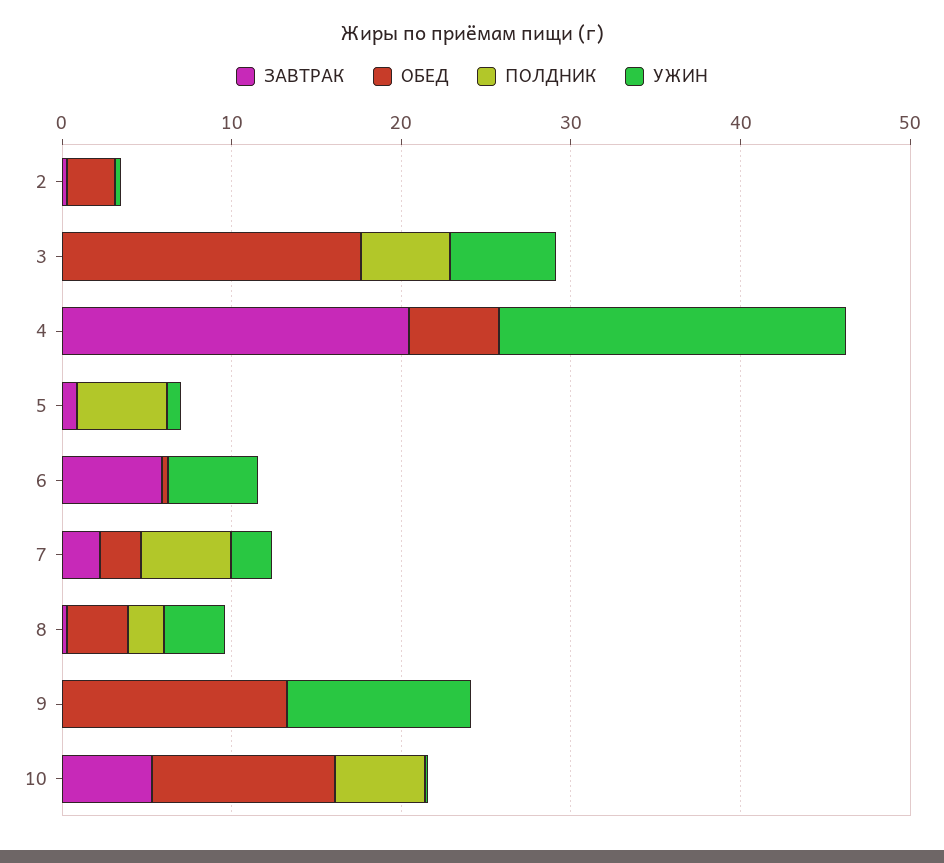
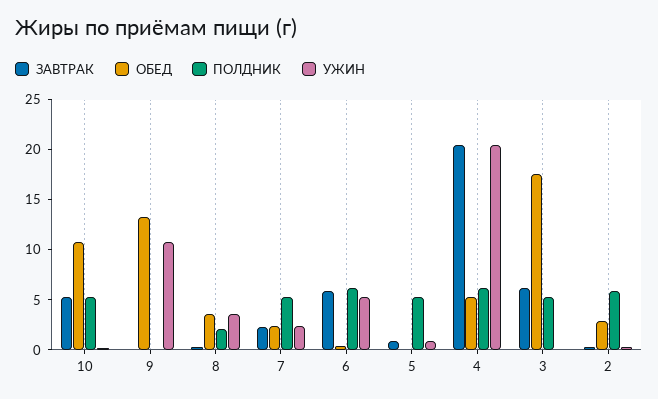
  {
    "ЗАВТРАК": {
      "2": 0,
-     "3": 0,
+     "3": 6,
      "4": 20,
      "5": 1,
      "6": 6,
      "7": 2,
      "8": 0,
      "9": 0,
      "10": 5
    },
    "ОБЕД": {
      "2": 3,
      "3": 18,
      "4": 5,
      "5": 0,
      "6": 0,
      "7": 2,
      "8": 4,
      "9": 13,
      "10": 11
    },
    "ПОЛДНИК": {
-     "2": 0,
+     "2": 6,
      "3": 5,
-     "4": 0,
+     "4": 6,
      "5": 5,
-     "6": 0,
+     "6": 6,
      "7": 5,
      "8": 2,
      "9": 0,
      "10": 5
    },
    "УЖИН": {
      "2": 0,
-     "3": 6,
+     "3": 0,
      "4": 20,
      "5": 1,
      "6": 5,
      "7": 2,
      "8": 4,
      "9": 11,
      "10": 0
    }
  }

